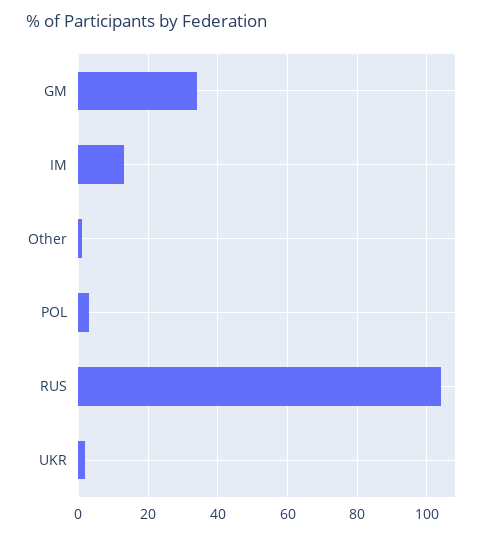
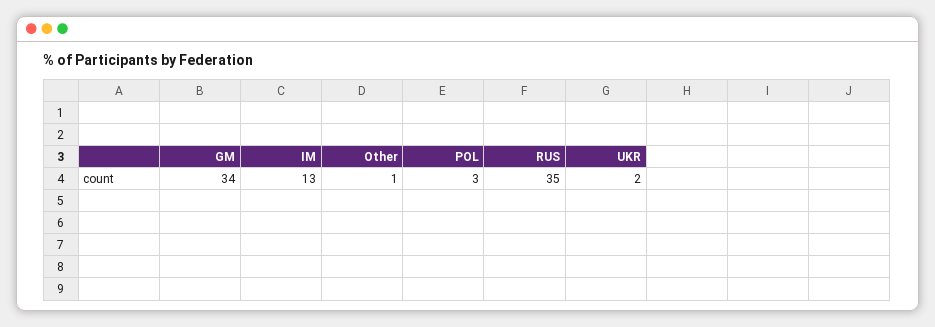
  {
    "GM": 34,
    "IM": 13,
    "Other": 1,
    "POL": 3,
-   "RUS": 105,
+   "RUS": 35,
    "UKR": 2
  }

